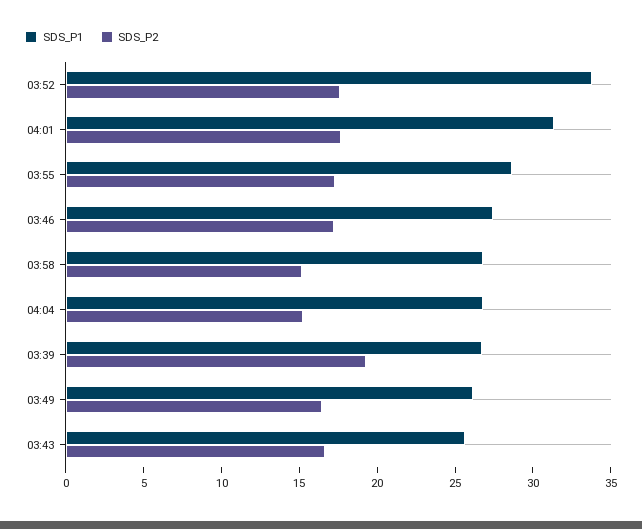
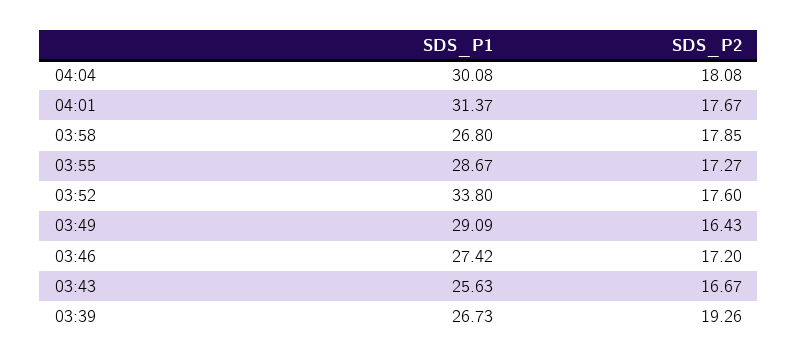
  {
    "SDS_P1": {
      "03:52": 33.8,
      "04:01": 31.37,
      "03:55": 28.67,
      "03:46": 27.42,
      "03:58": 26.8,
-     "04:04": 27,
+     "04:04": 30.08,
      "03:39": 26.73,
-     "03:49": 26,
+     "03:49": 29.09,
      "03:43": 25.63
    },
    "SDS_P2": {
      "03:52": 17.6,
      "04:01": 17.67,
      "03:55": 17.27,
      "03:46": 17.2,
-     "03:58": 15,
+     "03:58": 17.85,
-     "04:04": 15,
+     "04:04": 18.08,
      "03:39": 19.26,
      "03:49": 16.43,
      "03:43": 16.67
    }
  }

